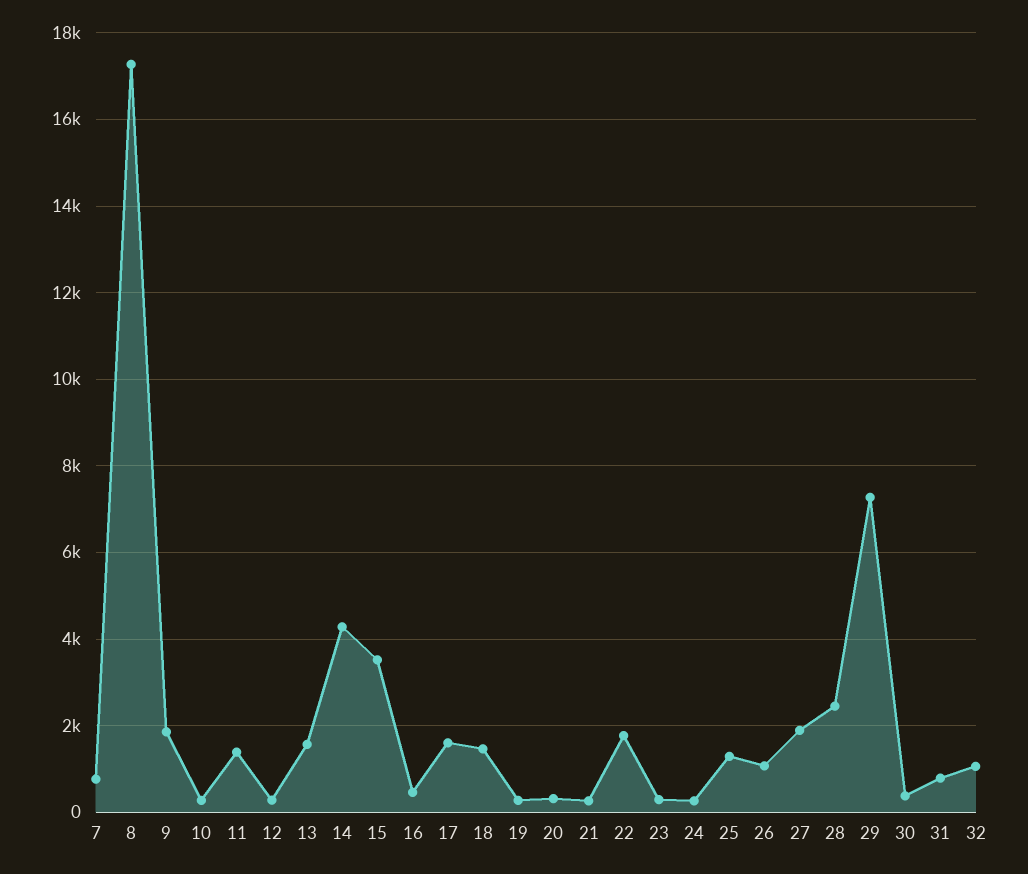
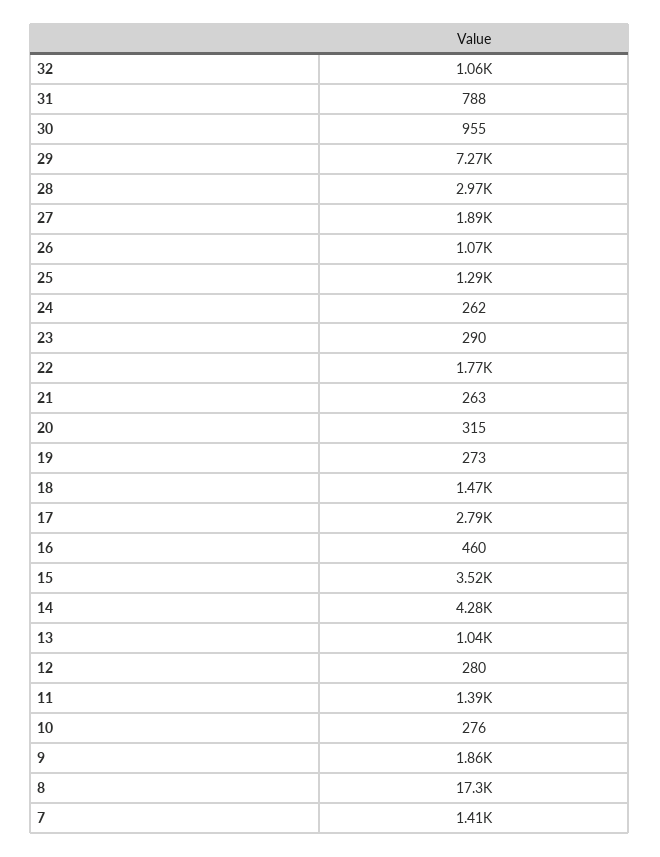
  {
-   "7": 800,
+   "7": 1410,
    "8": 17300,
    "9": 1860,
    "10": 276,
    "11": 1390,
    "12": 280,
-   "13": 1600,
+   "13": 1040,
    "14": 4280,
    "15": 3520,
    "16": 460,
-   "17": 1600,
+   "17": 2790,
    "18": 1470,
    "19": 273,
    "20": 315,
    "21": 263,
    "22": 1770,
    "23": 290,
    "24": 262,
    "25": 1290,
    "26": 1070,
    "27": 1890,
-   "28": 2400,
+   "28": 2970,
    "29": 7270,
-   "30": 400,
+   "30": 955,
    "31": 788,
    "32": 1060
  }

